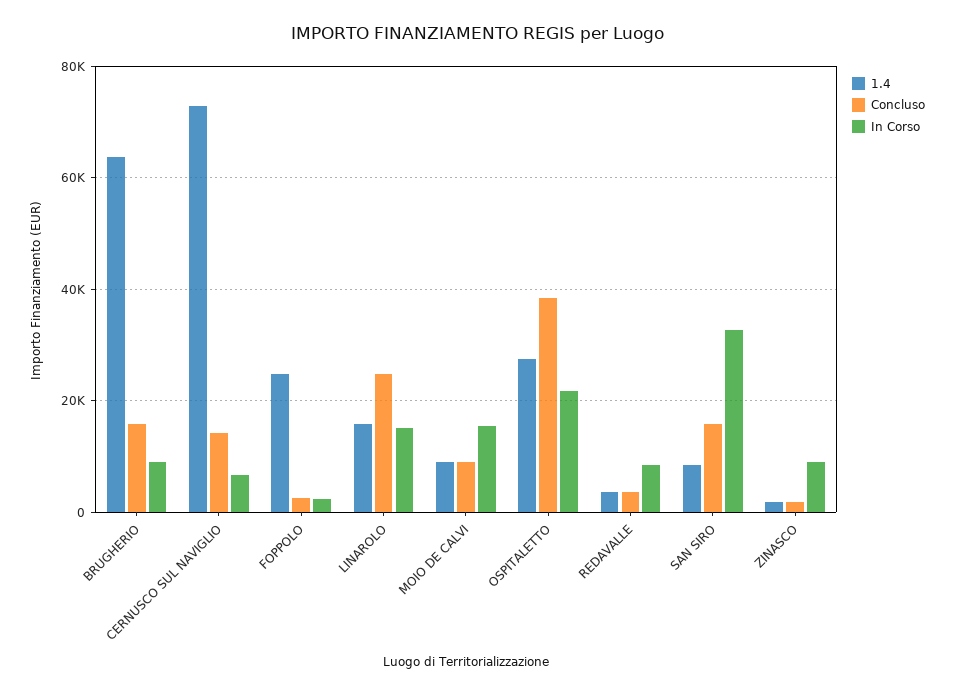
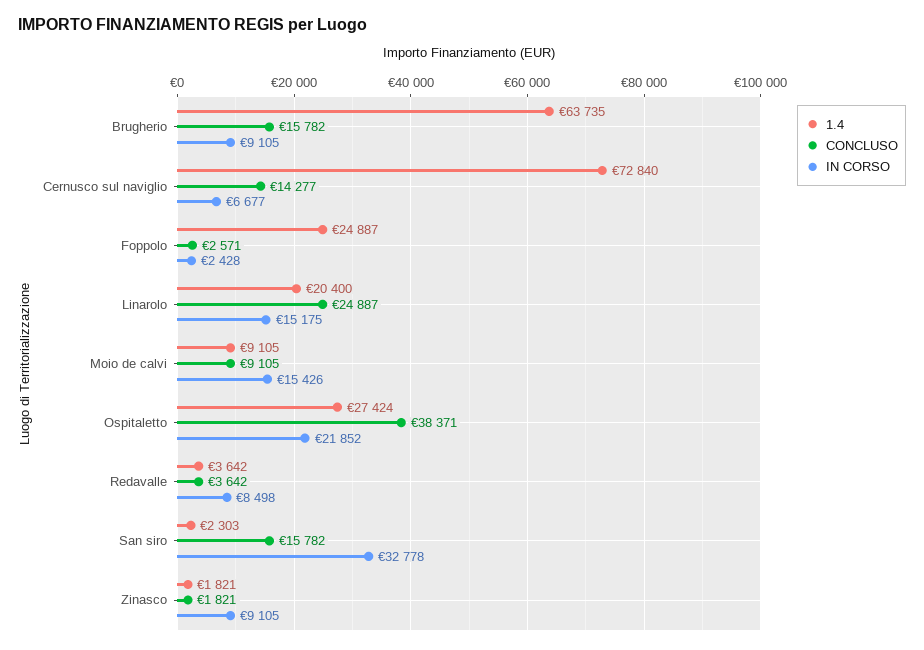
  {
    "1.4": {
      "BRUGHERIO": 63735,
      "CERNUSCO SUL NAVIGLIO": 72840,
      "FOPPOLO": 24887,
-     "LINAROLO": 16000,
+     "LINAROLO": 20400,
      "MOIO DE CALVI": 9105,
      "OSPITALETTO": 27424,
      "REDAVALLE": 3642,
-     "SAN SIRO": 8000,
+     "SAN SIRO": 2303,
      "ZINASCO": 1821
    },
    "Concluso": {
      "BRUGHERIO": 15782,
      "CERNUSCO SUL NAVIGLIO": 14277,
      "FOPPOLO": 2571,
      "LINAROLO": 24887,
      "MOIO DE CALVI": 9105,
      "OSPITALETTO": 38371,
      "REDAVALLE": 3642,
      "SAN SIRO": 15782,
      "ZINASCO": 1821
    },
    "In Corso": {
      "BRUGHERIO": 9105,
      "CERNUSCO SUL NAVIGLIO": 6677,
      "FOPPOLO": 2428,
      "LINAROLO": 15175,
      "MOIO DE CALVI": 15426,
      "OSPITALETTO": 21852,
      "REDAVALLE": 8498,
      "SAN SIRO": 32778,
      "ZINASCO": 9105
    }
  }

